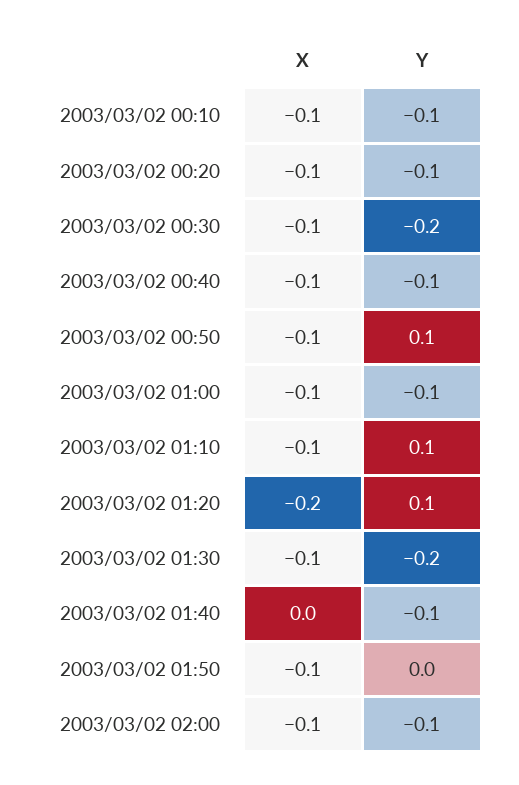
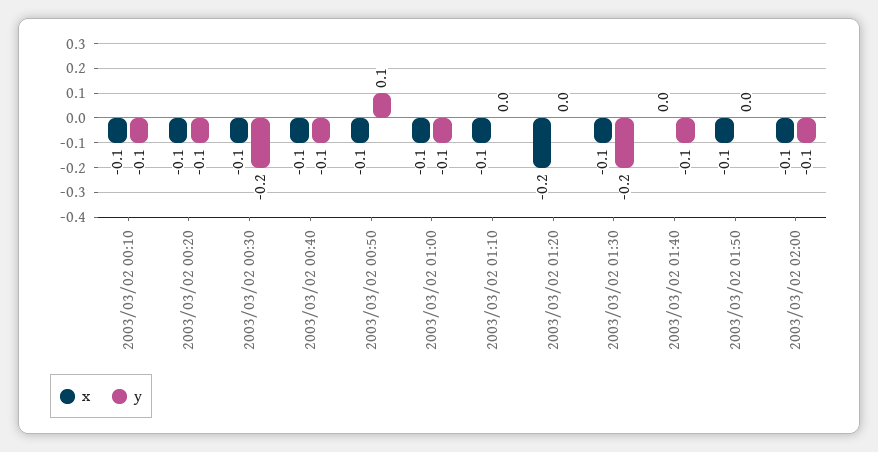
  {
    "X": {
      "2003/03/02 00:10": -0.1,
      "2003/03/02 00:20": -0.1,
      "2003/03/02 00:30": -0.1,
      "2003/03/02 00:40": -0.1,
      "2003/03/02 00:50": -0.1,
      "2003/03/02 01:00": -0.1,
      "2003/03/02 01:10": -0.1,
      "2003/03/02 01:20": -0.2,
      "2003/03/02 01:30": -0.1,
      "2003/03/02 01:40": 0,
      "2003/03/02 01:50": -0.1,
      "2003/03/02 02:00": -0.1
    },
    "Y": {
      "2003/03/02 00:10": -0.1,
      "2003/03/02 00:20": -0.1,
      "2003/03/02 00:30": -0.2,
      "2003/03/02 00:40": -0.1,
      "2003/03/02 00:50": 0.1,
      "2003/03/02 01:00": -0.1,
-     "2003/03/02 01:10": 0.1,
+     "2003/03/02 01:10": 0,
-     "2003/03/02 01:20": 0.1,
+     "2003/03/02 01:20": 0,
      "2003/03/02 01:30": -0.2,
      "2003/03/02 01:40": -0.1,
      "2003/03/02 01:50": 0,
      "2003/03/02 02:00": -0.1
    }
  }

